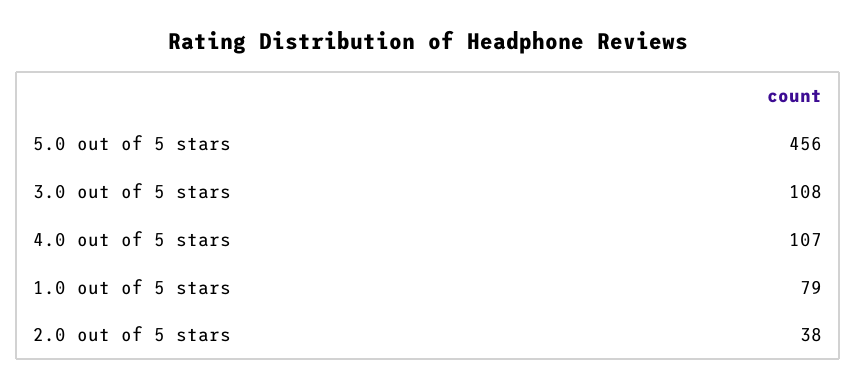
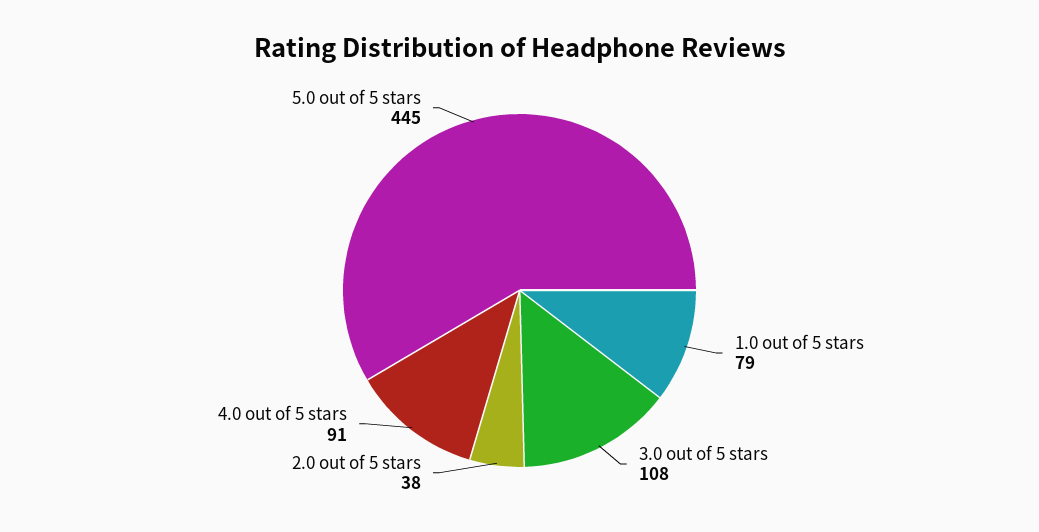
  {
-   "5.0 out of 5 stars": 456,
+   "5.0 out of 5 stars": 445,
    "3.0 out of 5 stars": 108,
-   "4.0 out of 5 stars": 107,
+   "4.0 out of 5 stars": 91,
    "1.0 out of 5 stars": 79,
    "2.0 out of 5 stars": 38
  }

